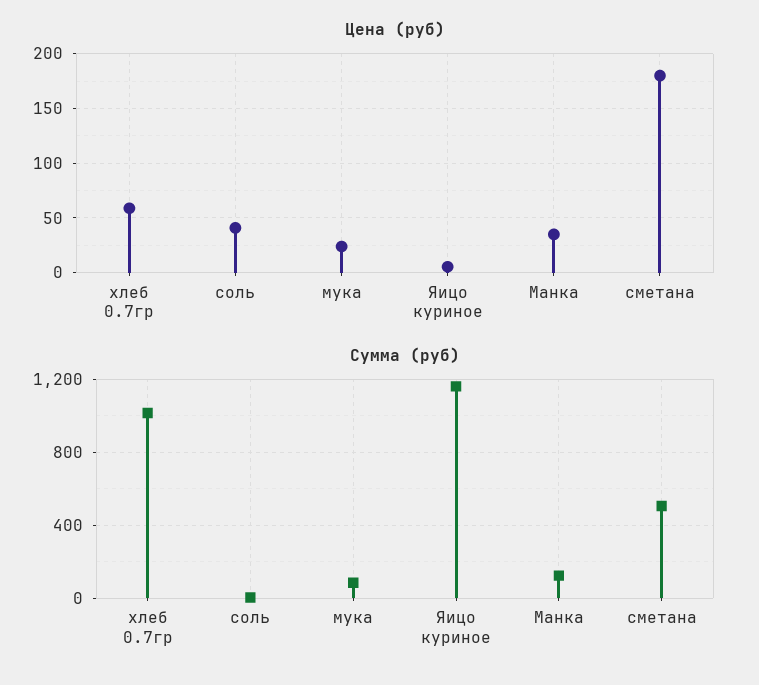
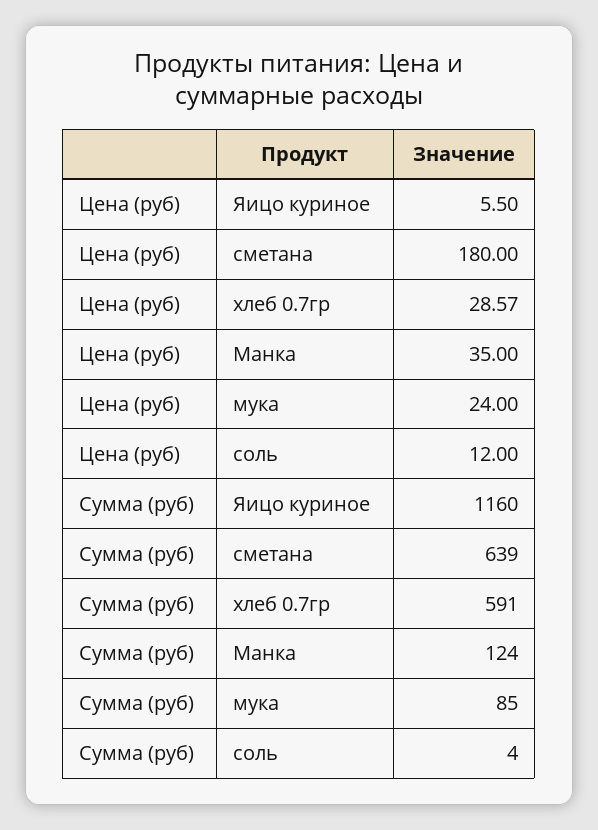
  {
    "Цена (руб)": {
-     "хлеб 0.7гр": 60,
+     "хлеб 0.7гр": 28.57,
-     "соль": 40,
+     "соль": 12,
      "мука": 24,
      "Яицо куриное": 5.5,
      "Манка": 35,
      "сметана": 180
    },
    "Сумма (руб)": {
-     "хлеб 0.7гр": 1000,
+     "хлеб 0.7гр": 591,
      "соль": 4,
      "мука": 85,
      "Яицо куриное": 1160,
      "Манка": 124,
-     "сметана": 500
+     "сметана": 639
    }
  }

